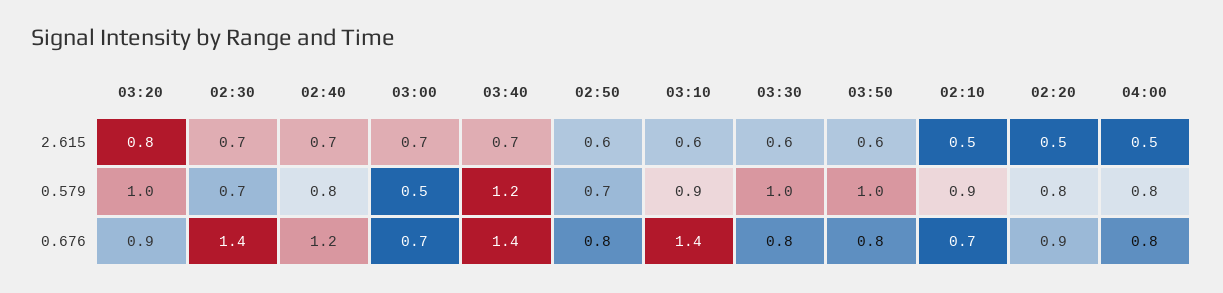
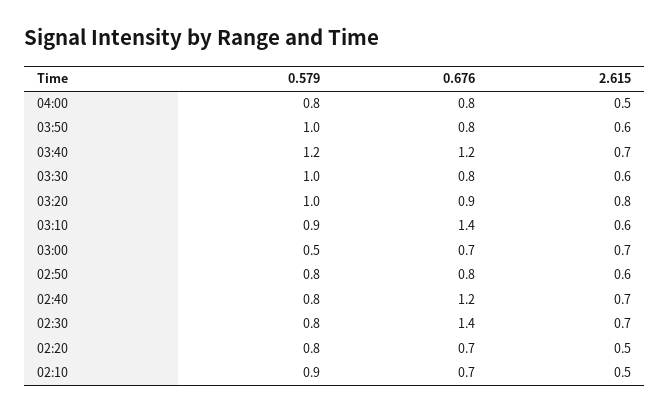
  {
    "03:20": {
      "2.615": 0.8,
      "0.579": 1,
      "0.676": 0.9
    },
    "02:30": {
      "2.615": 0.7,
-     "0.579": 0.7,
+     "0.579": 0.8,
      "0.676": 1.4
    },
    "02:40": {
      "2.615": 0.7,
      "0.579": 0.8,
      "0.676": 1.2
    },
    "03:00": {
      "2.615": 0.7,
      "0.579": 0.5,
      "0.676": 0.7
    },
    "03:40": {
      "2.615": 0.7,
      "0.579": 1.2,
-     "0.676": 1.4
+     "0.676": 1.2
    },
    "02:50": {
      "2.615": 0.6,
-     "0.579": 0.7,
+     "0.579": 0.8,
      "0.676": 0.8
    },
    "03:10": {
      "2.615": 0.6,
      "0.579": 0.9,
      "0.676": 1.4
    },
    "03:30": {
      "2.615": 0.6,
      "0.579": 1,
      "0.676": 0.8
    },
    "03:50": {
      "2.615": 0.6,
      "0.579": 1,
      "0.676": 0.8
    },
    "02:10": {
      "2.615": 0.5,
      "0.579": 0.9,
      "0.676": 0.7
    },
    "02:20": {
      "2.615": 0.5,
      "0.579": 0.8,
-     "0.676": 0.9
+     "0.676": 0.7
    },
    "04:00": {
      "2.615": 0.5,
      "0.579": 0.8,
      "0.676": 0.8
    }
  }

